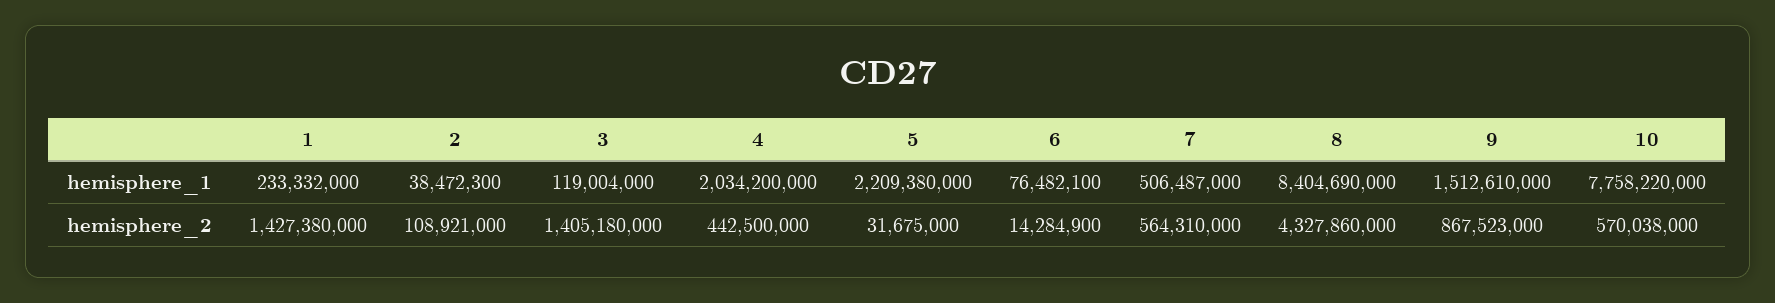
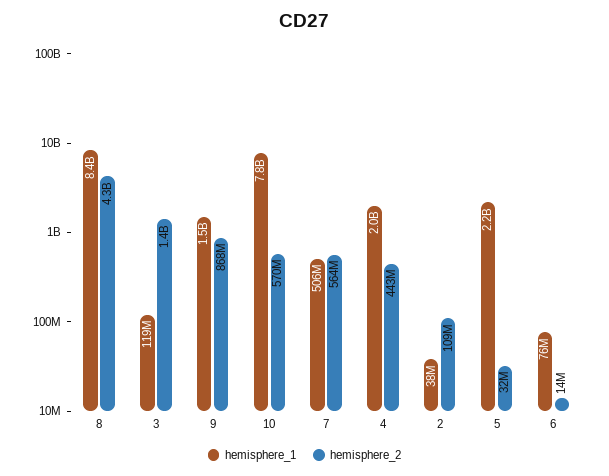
  {
    "hemisphere_1": {
-     "1": 233332000,
      "2": 38472300,
      "3": 119004000,
      "4": 2034200000,
      "5": 2209380000,
      "6": 76482100,
      "7": 506487000,
      "8": 8404690000,
      "9": 1512610000,
      "10": 7758220000
    },
    "hemisphere_2": {
-     "1": 1427380000,
      "2": 108921000,
      "3": 1405180000,
      "4": 442500000,
      "5": 31675000,
      "6": 14284900,
      "7": 564310000,
      "8": 4327860000,
      "9": 867523000,
      "10": 570038000
    }
  }

